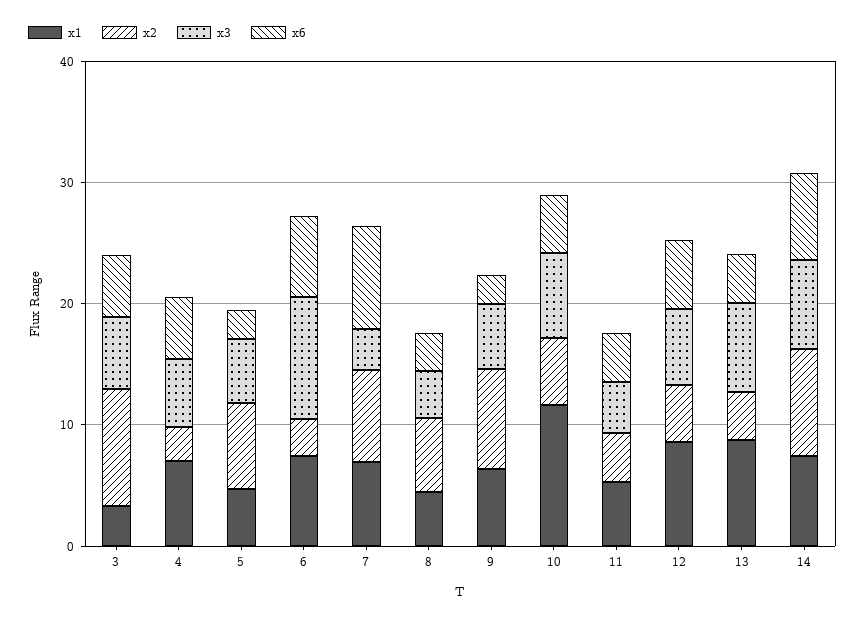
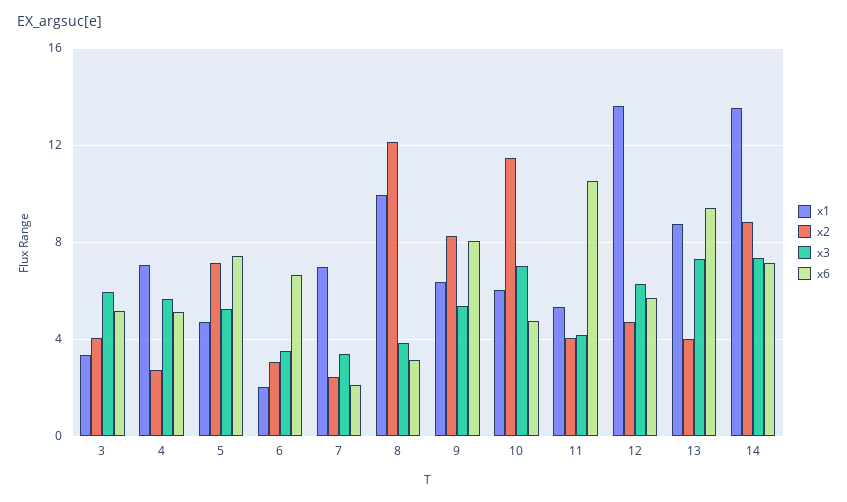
  {
    "x1": {
      "3": 3.5,
      "4": 7,
      "5": 4.5,
-     "6": 8,
+     "6": 2,
      "7": 7,
-     "8": 4,
+     "8": 10,
      "9": 6.5,
-     "10": 12,
+     "10": 6,
      "11": 5.5,
-     "12": 8,
+     "12": 13.5,
      "13": 8.5,
-     "14": 8
+     "14": 13.5
    },
    "x2": {
-     "3": 10,
+     "3": 4,
      "4": 2.5,
      "5": 7,
      "6": 3,
-     "7": 8,
+     "7": 2.5,
-     "8": 6,
+     "8": 12,
      "9": 8.5,
-     "10": 6,
+     "10": 11.5,
      "11": 4,
      "12": 4.5,
      "13": 4,
      "14": 9
    },
    "x3": {
      "3": 6,
      "4": 5.5,
      "5": 5.5,
-     "6": 10,
+     "6": 3.5,
      "7": 3.5,
      "8": 4,
      "9": 5.5,
      "10": 7,
      "11": 4,
      "12": 6.5,
      "13": 7.5,
      "14": 7.5
    },
    "x6": {
      "3": 5,
      "4": 5,
-     "5": 2,
+     "5": 7.5,
      "6": 6.5,
-     "7": 8,
+     "7": 2,
      "8": 3,
-     "9": 2,
+     "9": 8,
      "10": 4.5,
-     "11": 4,
+     "11": 10.5,
      "12": 5.5,
-     "13": 4,
+     "13": 9.5,
      "14": 7
    }
  }

